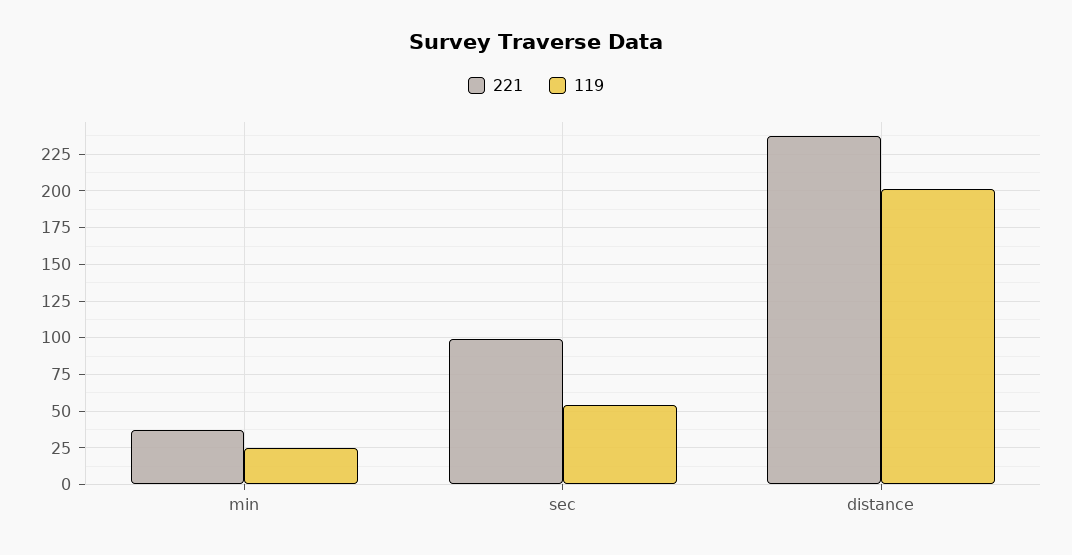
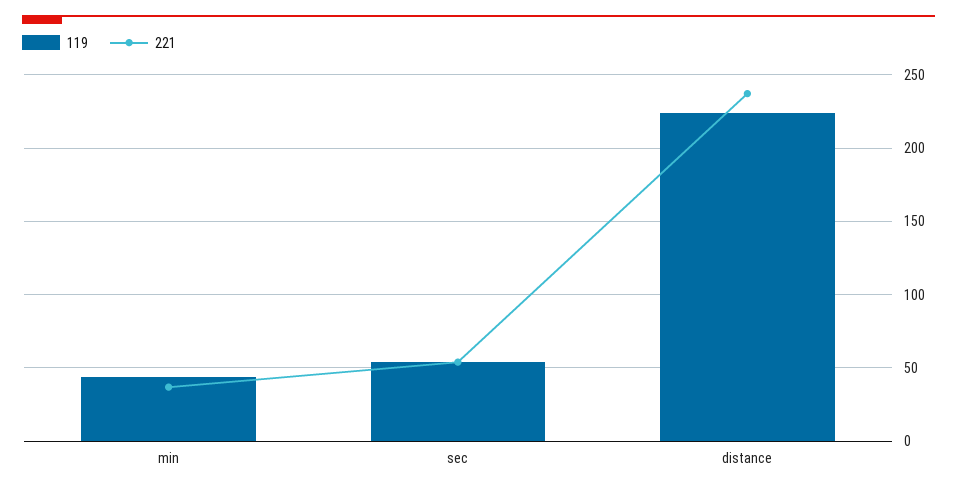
  {
    "221": {
      "min": 35,
-     "sec": 100,
+     "sec": 55,
      "distance": 235
    },
    "119": {
-     "min": 25,
+     "min": 45,
      "sec": 55,
-     "distance": 200
+     "distance": 225
    }
  }

